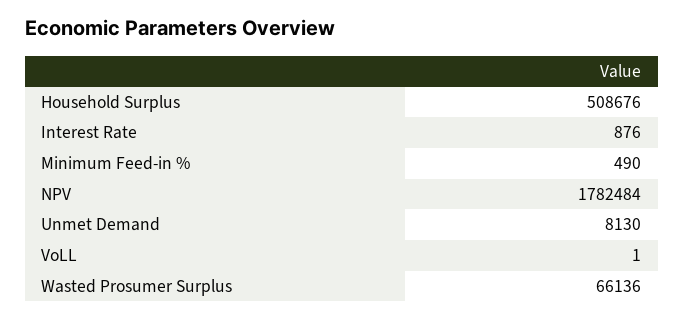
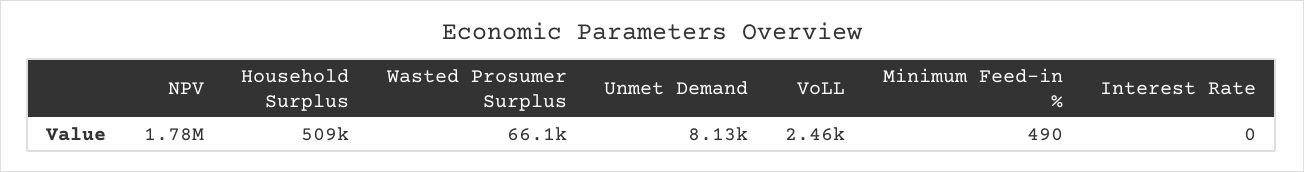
  {
    "Household Surplus": 508676,
-   "Interest Rate": 876,
+   "Interest Rate": 0,
    "Minimum Feed-in %": 490,
    "NPV": 1782484,
    "Unmet Demand": 8130,
-   "VoLL": 1,
+   "VoLL": 2460,
    "Wasted Prosumer Surplus": 66136
  }

